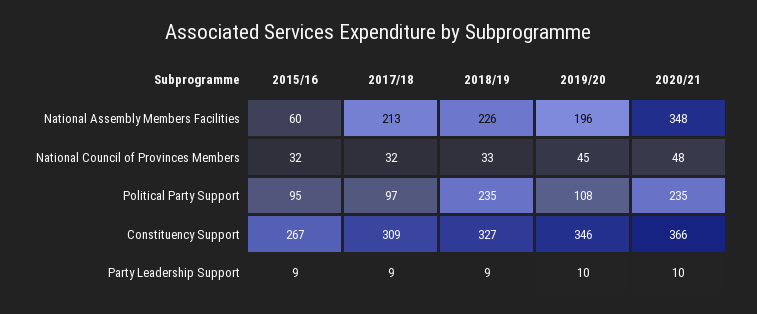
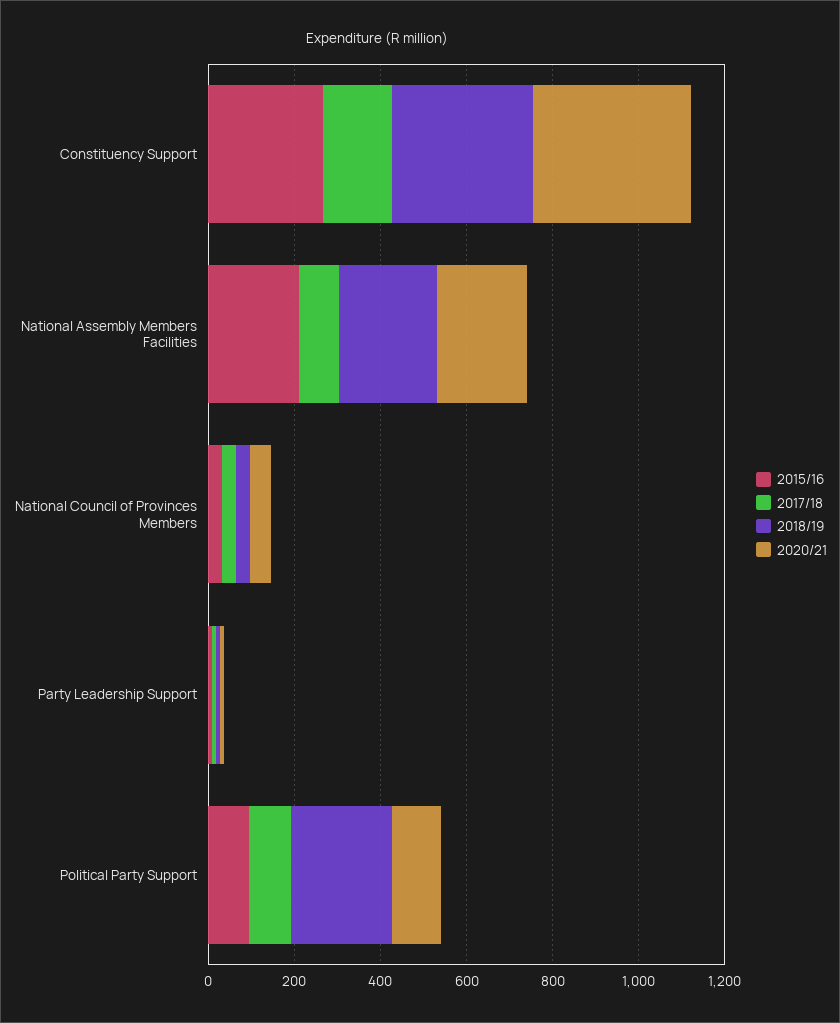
  {
    "2015/16": {
-     "National Assembly Members Facilities": 60,
+     "National Assembly Members Facilities": 200,
      "National Council of Provinces Members": 32,
      "Political Party Support": 95,
      "Constituency Support": 267,
      "Party Leadership Support": 9
    },
    "2017/18": {
-     "National Assembly Members Facilities": 213,
+     "National Assembly Members Facilities": 100,
      "National Council of Provinces Members": 32,
      "Political Party Support": 97,
-     "Constituency Support": 309,
+     "Constituency Support": 150,
      "Party Leadership Support": 9
    },
    "2018/19": {
      "National Assembly Members Facilities": 226,
      "National Council of Provinces Members": 33,
      "Political Party Support": 235,
      "Constituency Support": 327,
      "Party Leadership Support": 9
    },
-   "2019/20": {
-     "National Assembly Members Facilities": 196,
-     "National Council of Provinces Members": 45,
-     "Political Party Support": 108,
-     "Constituency Support": 346,
-     "Party Leadership Support": 10
-   },
    "2020/21": {
-     "National Assembly Members Facilities": 348,
+     "National Assembly Members Facilities": 200,
      "National Council of Provinces Members": 48,
-     "Political Party Support": 235,
+     "Political Party Support": 100,
      "Constituency Support": 366,
      "Party Leadership Support": 10
    }
  }

